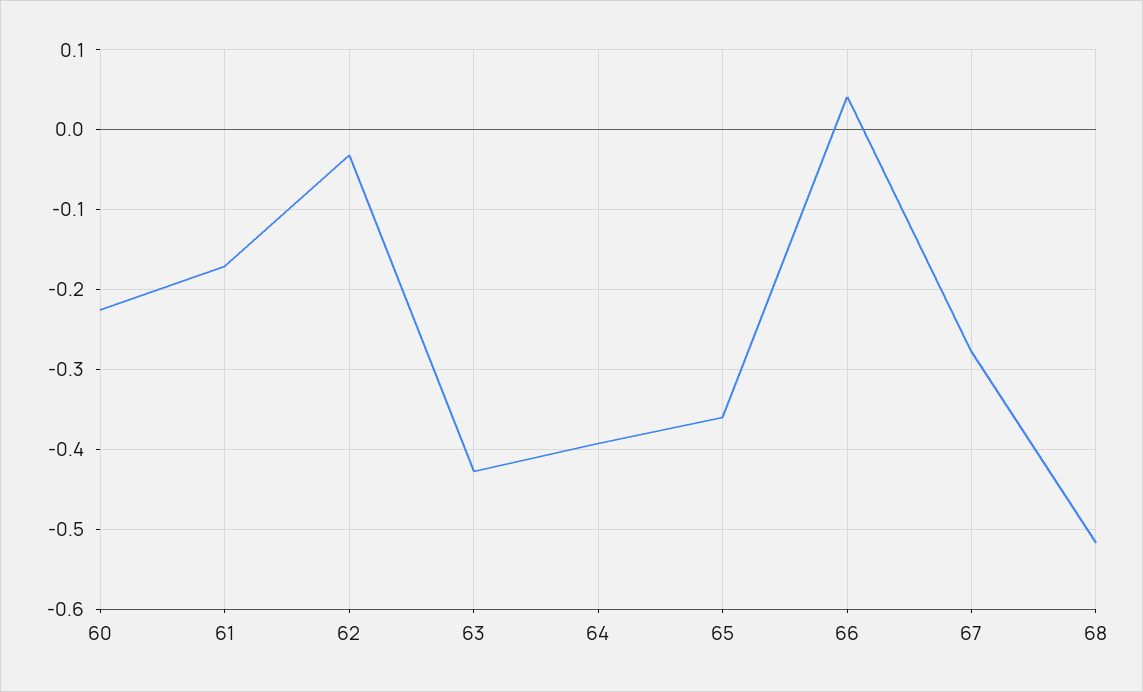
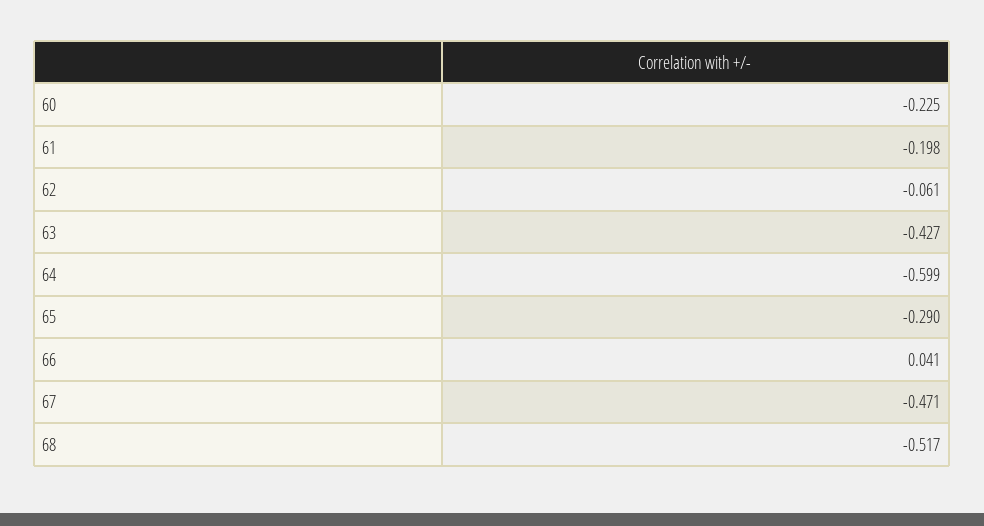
  {
    "60": -0.225,
-   "61": -0.17,
+   "61": -0.198,
-   "62": -0.03,
+   "62": -0.061,
    "63": -0.427,
-   "64": -0.39,
+   "64": -0.599,
-   "65": -0.36,
+   "65": -0.29,
    "66": 0.041,
-   "67": -0.28,
+   "67": -0.471,
    "68": -0.517
  }

